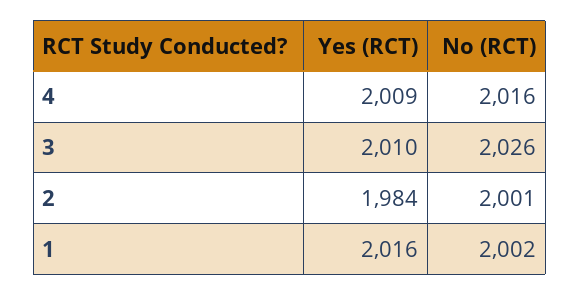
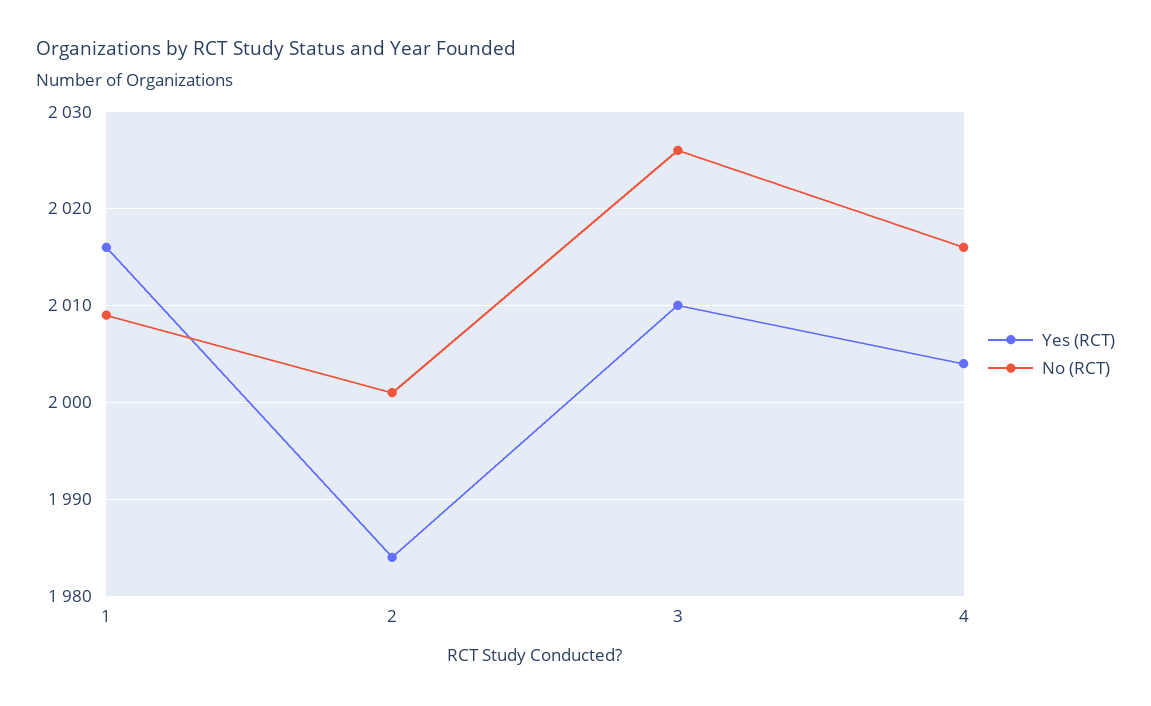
  {
    "Yes (RCT)": {
-     "4": 2009,
+     "4": 2004,
      "3": 2010,
      "2": 1984,
      "1": 2016
    },
    "No (RCT)": {
      "4": 2016,
      "3": 2026,
      "2": 2001,
-     "1": 2002
+     "1": 2009
    }
  }

